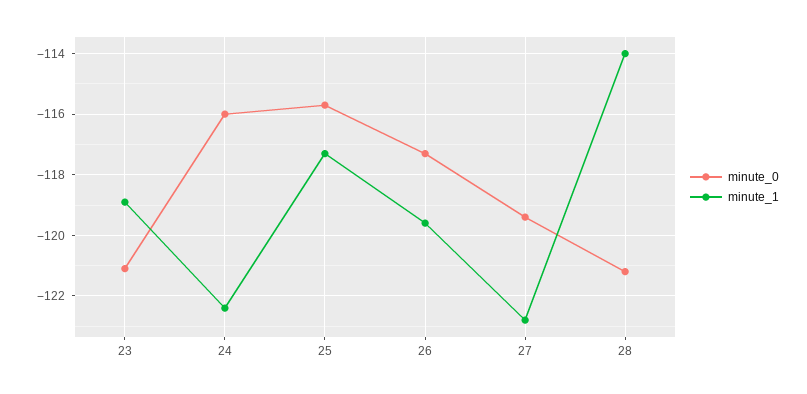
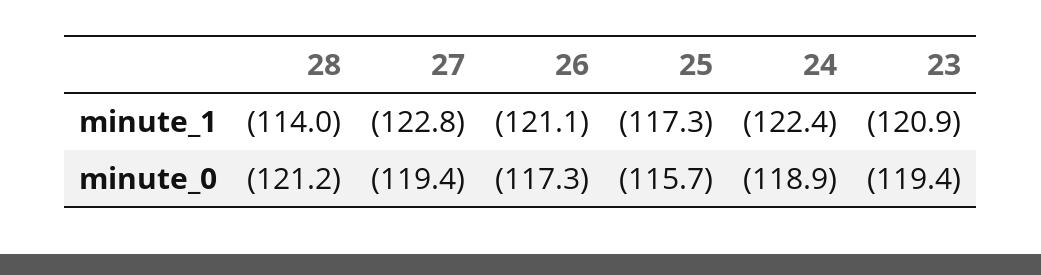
  {
    "minute_0": {
-     "23": -121,
+     "23": -119.4,
-     "24": -116,
+     "24": -118.9,
      "25": -115.7,
      "26": -117.3,
      "27": -119.4,
      "28": -121.2
    },
    "minute_1": {
-     "23": -119,
+     "23": -120.9,
      "24": -122.4,
      "25": -117.3,
-     "26": -119.5,
+     "26": -121.1,
      "27": -122.8,
      "28": -114
    }
  }

